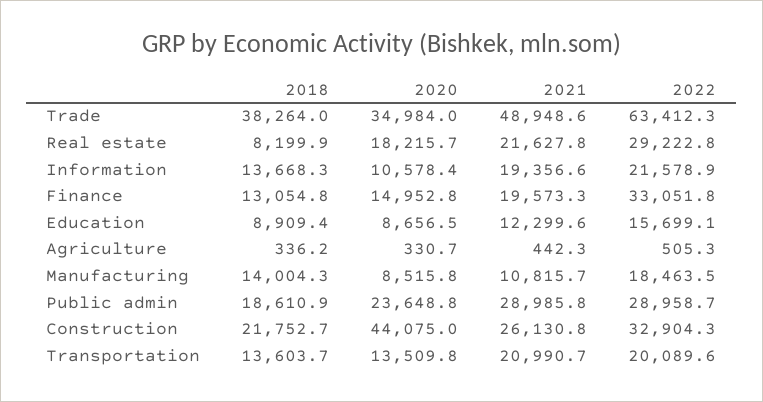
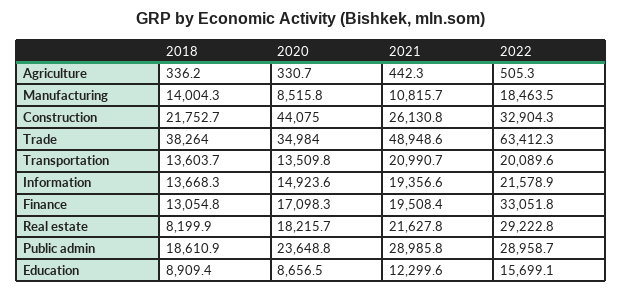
  {
    "2018": {
      "Trade": 38264,
      "Real estate": 8199.9,
      "Information": 13668.3,
      "Finance": 13054.8,
      "Education": 8909.4,
      "Agriculture": 336.2,
      "Manufacturing": 14004.3,
      "Public admin": 18610.9,
      "Construction": 21752.7,
      "Transportation": 13603.7
    },
    "2020": {
      "Trade": 34984,
      "Real estate": 18215.7,
-     "Information": 10578.4,
+     "Information": 14923.6,
-     "Finance": 14952.8,
+     "Finance": 17098.3,
      "Education": 8656.5,
      "Agriculture": 330.7,
      "Manufacturing": 8515.8,
      "Public admin": 23648.8,
      "Construction": 44075,
      "Transportation": 13509.8
    },
    "2021": {
      "Trade": 48948.6,
      "Real estate": 21627.8,
      "Information": 19356.6,
-     "Finance": 19573.3,
+     "Finance": 19508.4,
      "Education": 12299.6,
      "Agriculture": 442.3,
      "Manufacturing": 10815.7,
      "Public admin": 28985.8,
      "Construction": 26130.8,
      "Transportation": 20990.7
    },
    "2022": {
      "Trade": 63412.3,
      "Real estate": 29222.8,
      "Information": 21578.9,
      "Finance": 33051.8,
      "Education": 15699.1,
      "Agriculture": 505.3,
      "Manufacturing": 18463.5,
      "Public admin": 28958.7,
      "Construction": 32904.3,
      "Transportation": 20089.6
    }
  }

